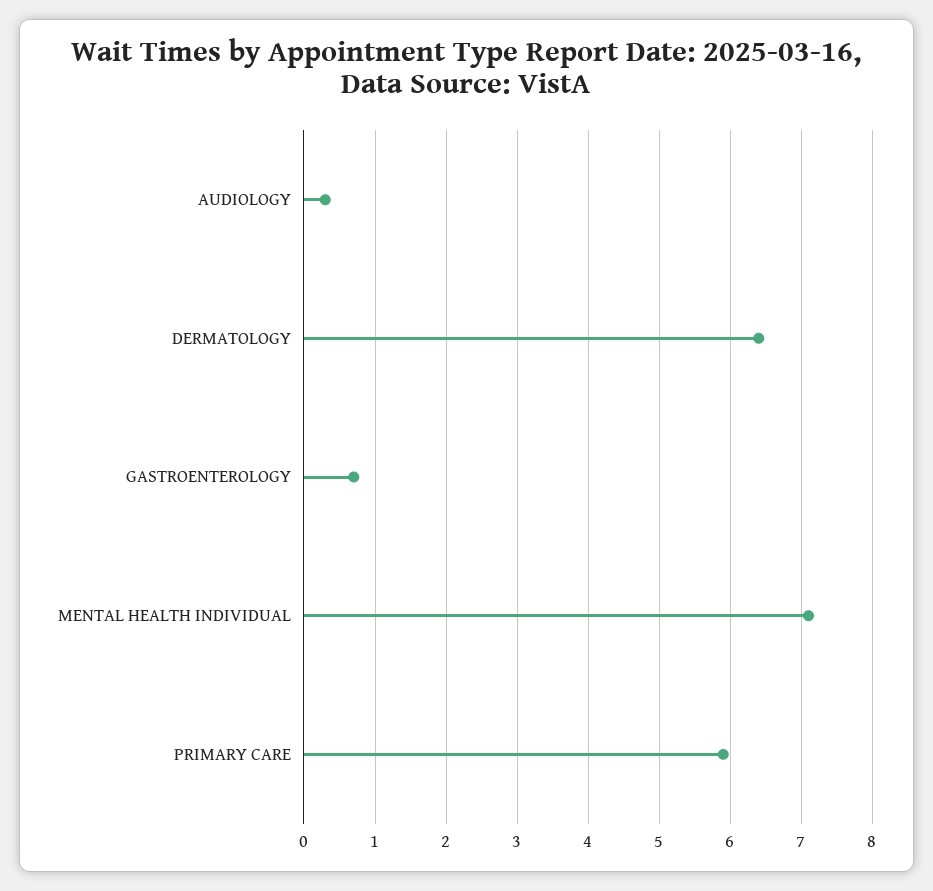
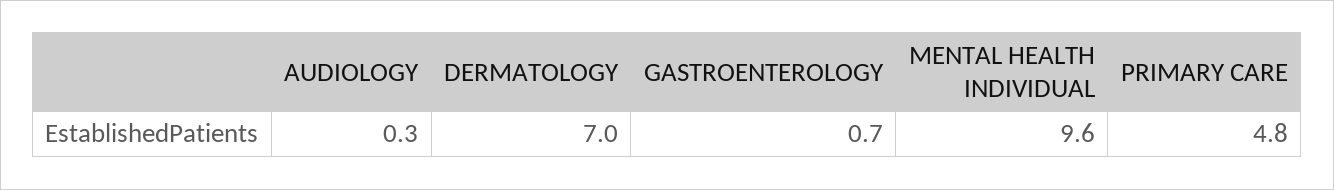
  {
    "AUDIOLOGY": 0.3,
-   "DERMATOLOGY": 6.4,
+   "DERMATOLOGY": 7,
    "GASTROENTEROLOGY": 0.7,
-   "MENTAL HEALTH INDIVIDUAL": 7.1,
+   "MENTAL HEALTH INDIVIDUAL": 9.6,
-   "PRIMARY CARE": 5.9
+   "PRIMARY CARE": 4.8
  }

